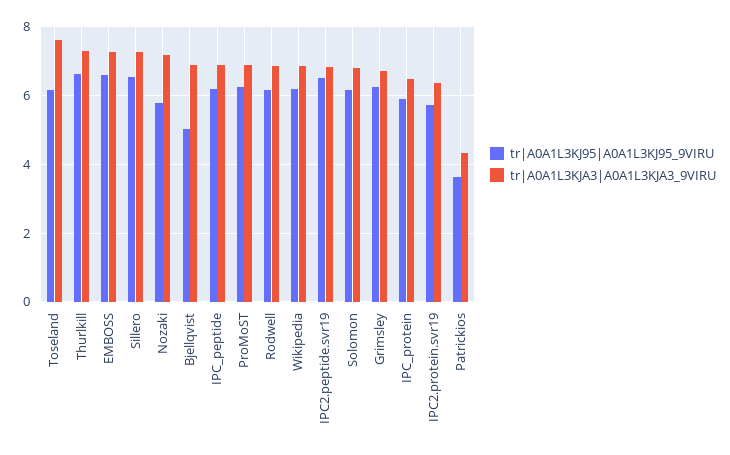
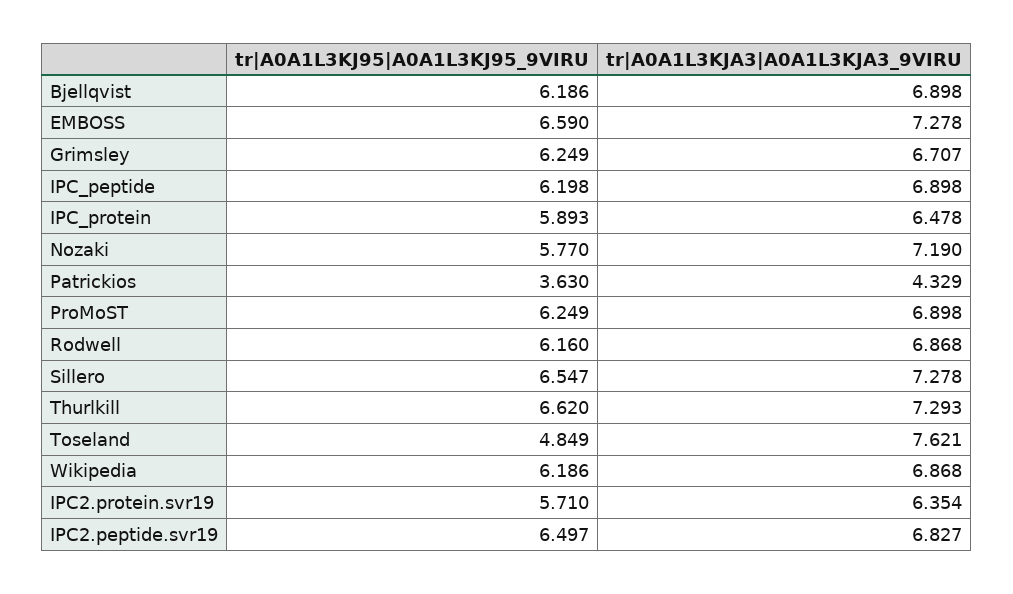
  {
    "tr|A0A1L3KJ95|A0A1L3KJ95_9VIRU": {
-     "Toseland": 6.2,
+     "Toseland": 4.849,
      "Thurlkill": 6.62,
      "EMBOSS": 6.59,
      "Sillero": 6.547,
      "Nozaki": 5.77,
-     "Bjellqvist": 5,
+     "Bjellqvist": 6.186,
      "IPC_peptide": 6.198,
      "ProMoST": 6.249,
      "Rodwell": 6.16,
      "Wikipedia": 6.186,
      "IPC2.peptide.svr19": 6.497,
-     "Solomon": 6.2,
      "Grimsley": 6.249,
      "IPC_protein": 5.893,
      "IPC2.protein.svr19": 5.71,
      "Patrickios": 3.63
    },
    "tr|A0A1L3KJA3|A0A1L3KJA3_9VIRU": {
      "Toseland": 7.621,
      "Thurlkill": 7.293,
      "EMBOSS": 7.278,
      "Sillero": 7.278,
      "Nozaki": 7.19,
      "Bjellqvist": 6.898,
      "IPC_peptide": 6.898,
      "ProMoST": 6.898,
      "Rodwell": 6.868,
      "Wikipedia": 6.868,
      "IPC2.peptide.svr19": 6.827,
-     "Solomon": 6.8,
      "Grimsley": 6.707,
      "IPC_protein": 6.478,
      "IPC2.protein.svr19": 6.354,
      "Patrickios": 4.329
    }
  }

